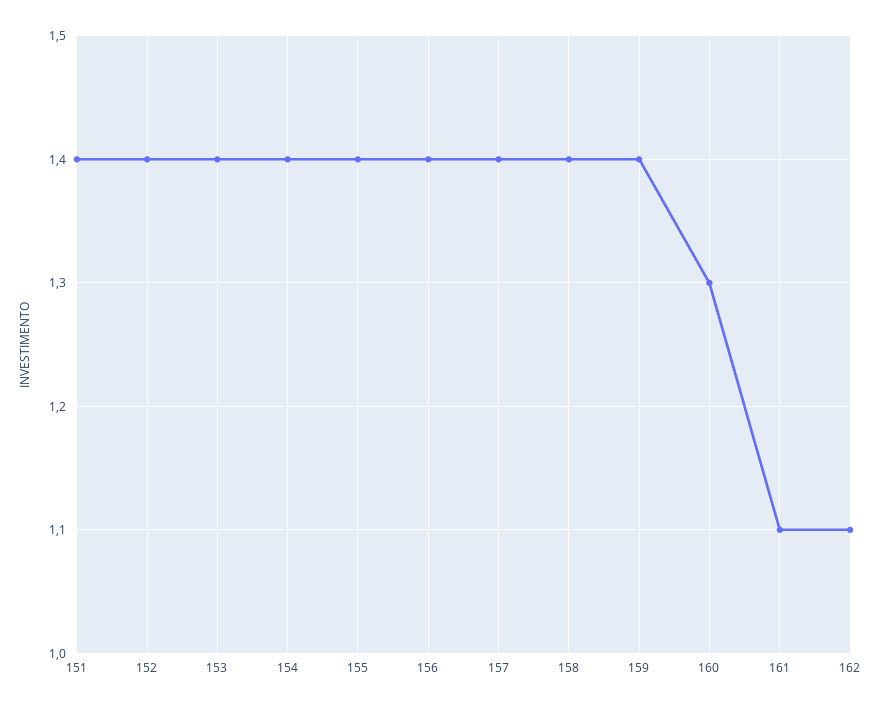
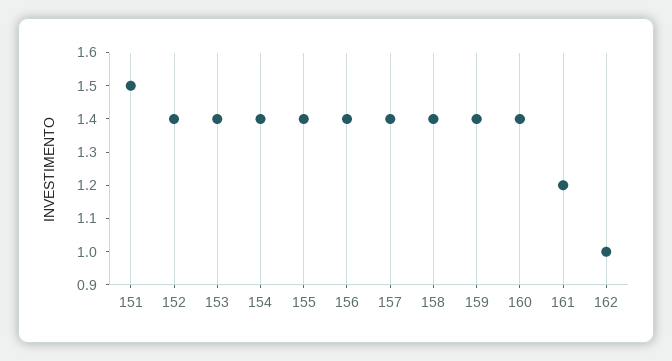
  {
-   "151": 1.4,
+   "151": 1.5,
    "152": 1.4,
    "153": 1.4,
    "154": 1.4,
    "155": 1.4,
    "156": 1.4,
    "157": 1.4,
    "158": 1.4,
    "159": 1.4,
-   "160": 1.3,
+   "160": 1.4,
-   "161": 1.1,
+   "161": 1.2,
-   "162": 1.1
+   "162": 1
  }

